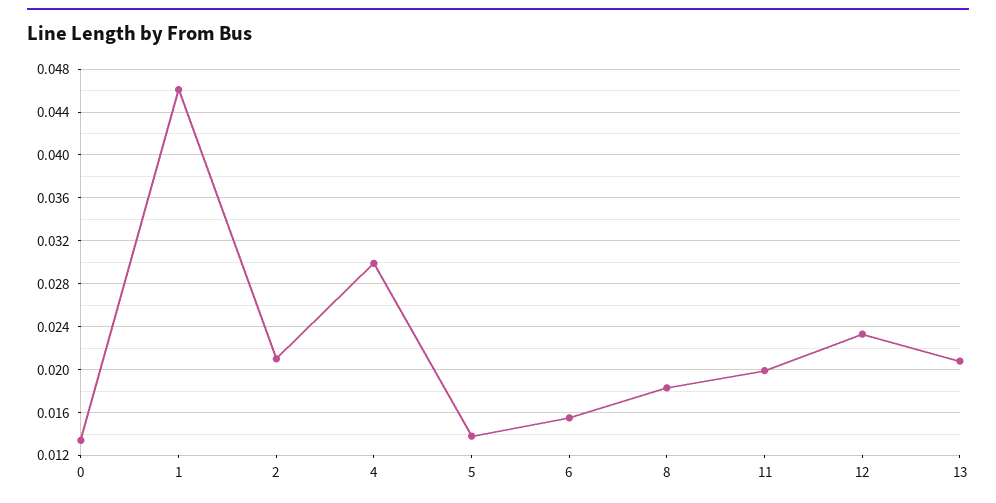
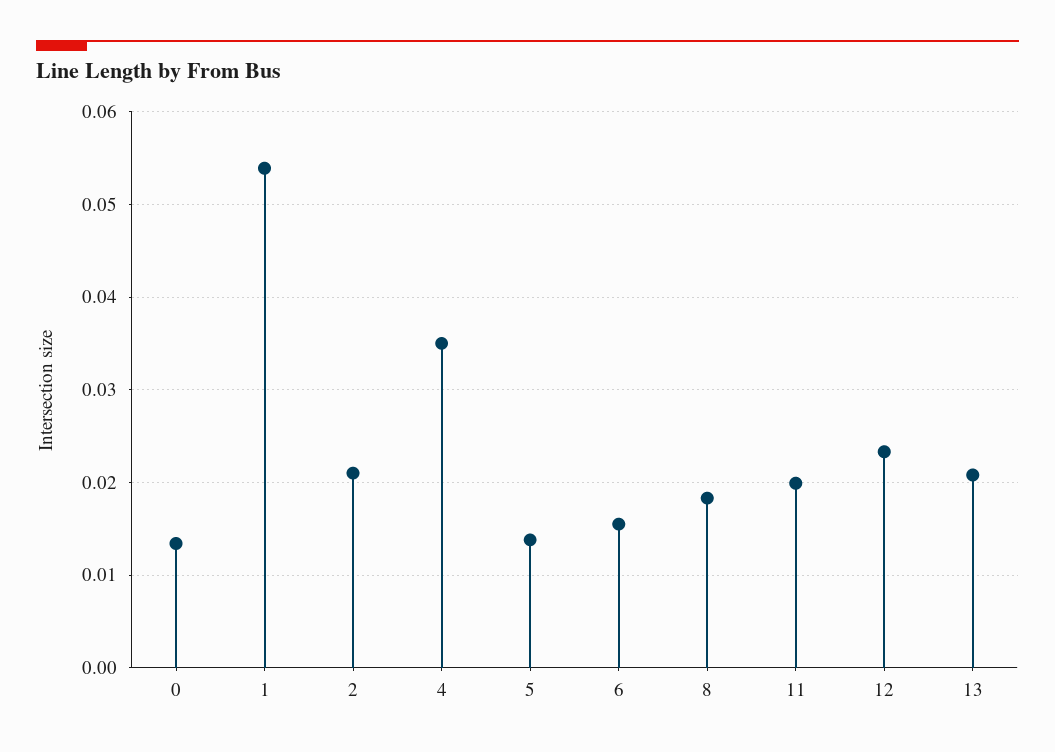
  {
    "0": 0.013,
-   "1": 0.046,
+   "1": 0.054,
    "2": 0.021,
-   "4": 0.03,
+   "4": 0.035,
    "5": 0.014,
    "6": 0.016,
    "8": 0.018,
    "11": 0.02,
    "12": 0.023,
    "13": 0.021
  }

